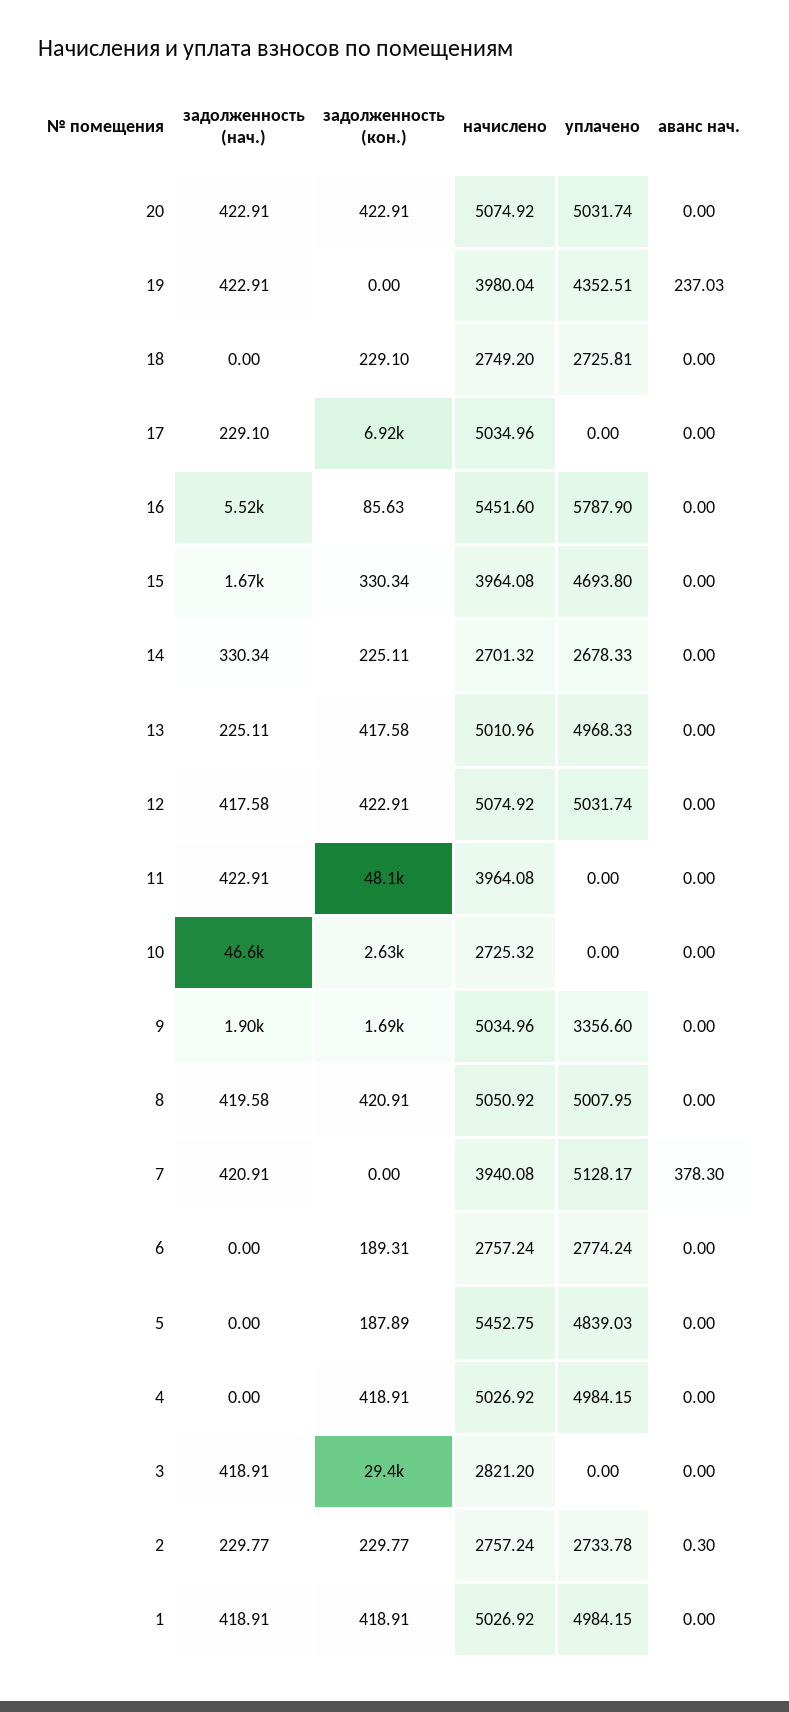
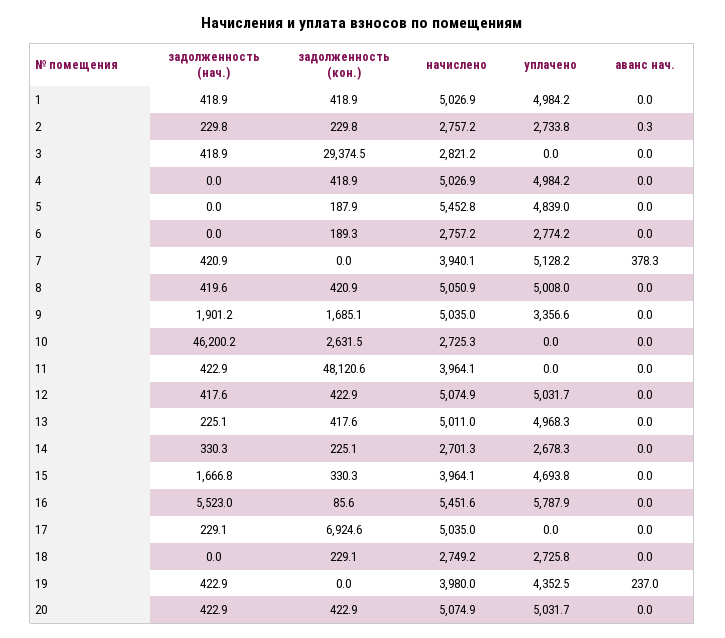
  {
    "задолженность (нач.)": {
      "20": 422.91,
      "19": 422.91,
      "18": 0,
      "17": 229.1,
      "16": 5523,
      "15": 1666.8,
      "14": 330.34,
      "13": 225.11,
      "12": 417.58,
      "11": 422.91,
-     "10": 46600,
+     "10": 46200.2,
      "9": 1901.2,
      "8": 419.58,
      "7": 420.91,
      "6": 0,
      "5": 0,
      "4": 0,
      "3": 418.91,
      "2": 229.77,
      "1": 418.91
    },
    "задолженность (кон.)": {
      "20": 422.91,
      "19": 0,
      "18": 229.1,
      "17": 6924.6,
      "16": 85.63,
      "15": 330.34,
      "14": 225.11,
      "13": 417.58,
      "12": 422.91,
      "11": 48120.6,
      "10": 2631.5,
      "9": 1685.1,
      "8": 420.91,
      "7": 0,
      "6": 189.31,
      "5": 187.89,
      "4": 418.91,
      "3": 29374.5,
      "2": 229.77,
      "1": 418.91
    },
    "начислено": {
      "20": 5074.92,
      "19": 3980.04,
      "18": 2749.2,
      "17": 5034.96,
      "16": 5451.6,
      "15": 3964.08,
      "14": 2701.32,
      "13": 5010.96,
      "12": 5074.92,
      "11": 3964.08,
      "10": 2725.32,
      "9": 5034.96,
      "8": 5050.92,
      "7": 3940.08,
      "6": 2757.24,
      "5": 5452.75,
      "4": 5026.92,
      "3": 2821.2,
      "2": 2757.24,
      "1": 5026.92
    },
    "уплачено": {
      "20": 5031.74,
      "19": 4352.51,
      "18": 2725.81,
      "17": 0,
      "16": 5787.9,
      "15": 4693.8,
      "14": 2678.33,
      "13": 4968.33,
      "12": 5031.74,
      "11": 0,
      "10": 0,
      "9": 3356.6,
      "8": 5007.95,
      "7": 5128.17,
      "6": 2774.24,
      "5": 4839.03,
      "4": 4984.15,
      "3": 0,
      "2": 2733.78,
      "1": 4984.15
    },
    "аванс нач.": {
      "20": 0,
      "19": 237.03,
      "18": 0,
      "17": 0,
      "16": 0,
      "15": 0,
      "14": 0,
      "13": 0,
      "12": 0,
      "11": 0,
      "10": 0,
      "9": 0,
      "8": 0,
      "7": 378.3,
      "6": 0,
      "5": 0,
      "4": 0,
      "3": 0,
      "2": 0.3,
      "1": 0
    }
  }

